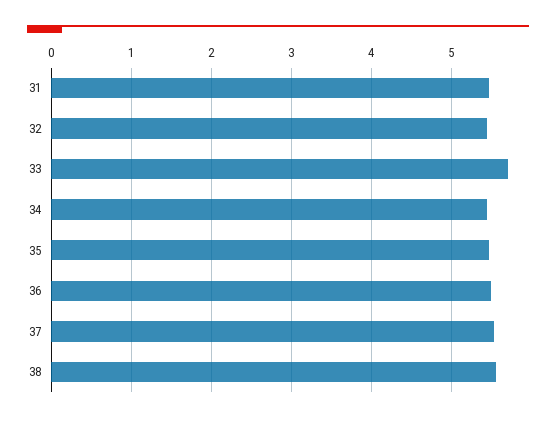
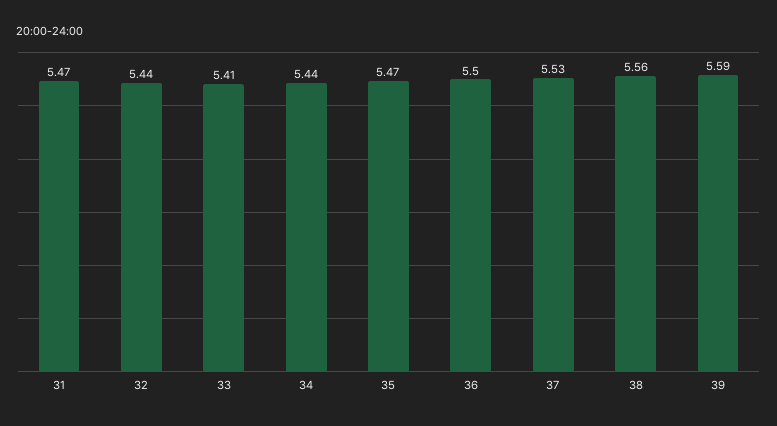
  {
    "31": 5.47,
    "32": 5.44,
-   "33": 5.7,
+   "33": 5.41,
    "34": 5.44,
    "35": 5.47,
    "36": 5.5,
    "37": 5.53,
-   "38": 5.56
+   "38": 5.56,
+   "39": 5.59
  }

